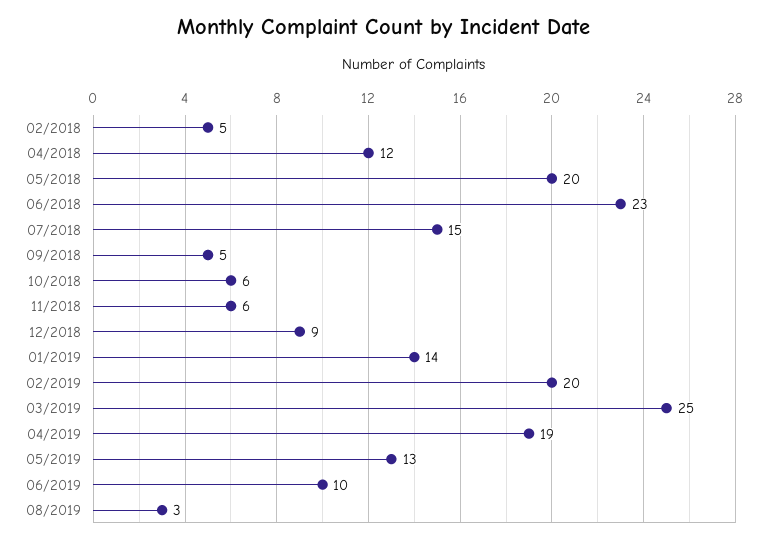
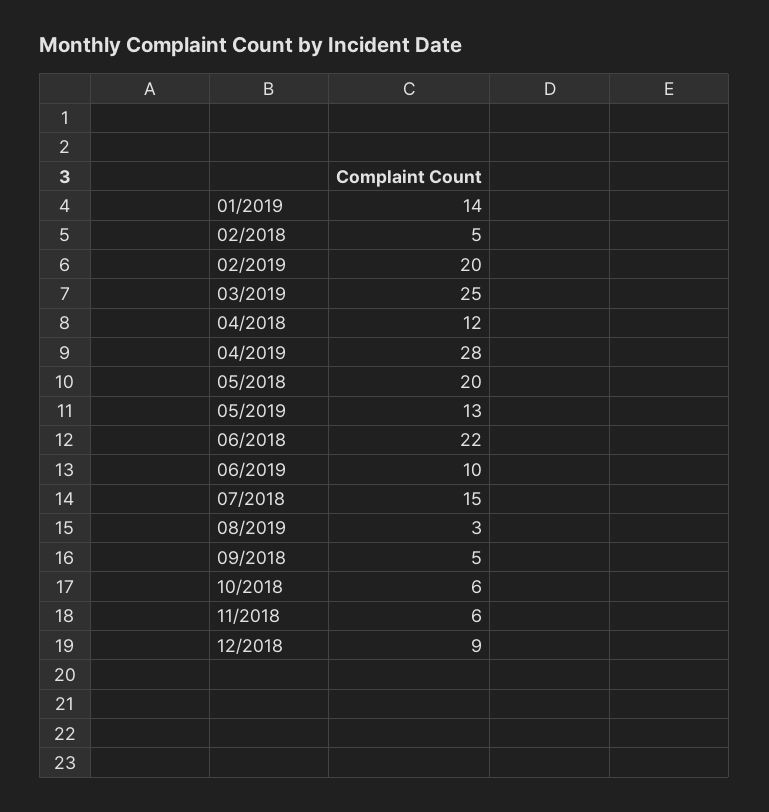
  {
    "02/2018": 5,
    "04/2018": 12,
    "05/2018": 20,
-   "06/2018": 23,
+   "06/2018": 22,
    "07/2018": 15,
    "09/2018": 5,
    "10/2018": 6,
    "11/2018": 6,
    "12/2018": 9,
    "01/2019": 14,
    "02/2019": 20,
    "03/2019": 25,
-   "04/2019": 19,
+   "04/2019": 28,
    "05/2019": 13,
    "06/2019": 10,
    "08/2019": 3
  }

